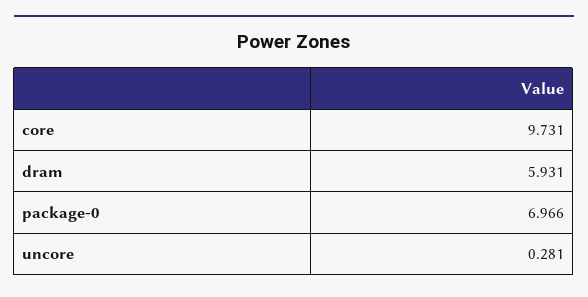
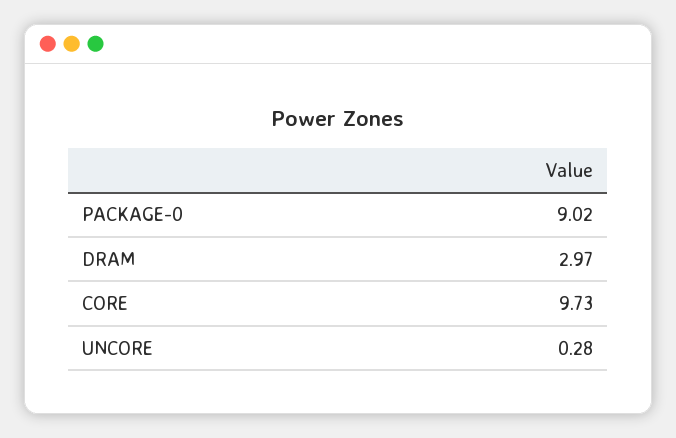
  {
    "core": 9.731,
-   "dram": 5.931,
+   "dram": 2.97,
-   "package-0": 6.966,
+   "package-0": 9.02,
    "uncore": 0.281
  }

